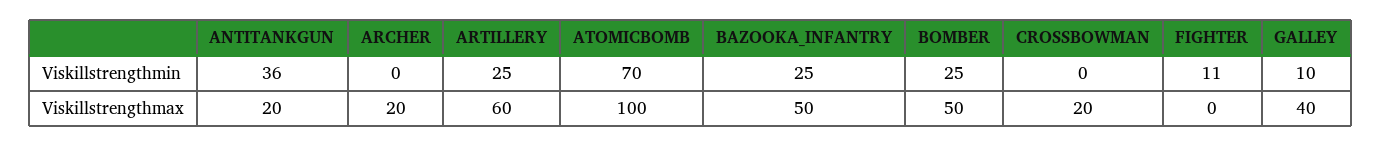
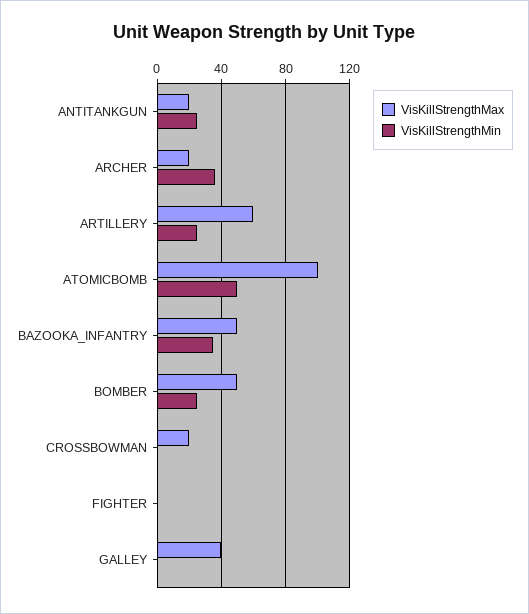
  {
    "Viskillstrengthmin": {
-     "ANTITANKGUN": 36,
+     "ANTITANKGUN": 25,
-     "ARCHER": 0,
+     "ARCHER": 35,
      "ARTILLERY": 25,
-     "ATOMICBOMB": 70,
+     "ATOMICBOMB": 50,
-     "BAZOOKA_INFANTRY": 25,
+     "BAZOOKA_INFANTRY": 35,
      "BOMBER": 25,
      "CROSSBOWMAN": 0,
-     "FIGHTER": 11,
+     "FIGHTER": 0,
-     "GALLEY": 10
+     "GALLEY": 0
    },
    "Viskillstrengthmax": {
      "ANTITANKGUN": 20,
      "ARCHER": 20,
      "ARTILLERY": 60,
      "ATOMICBOMB": 100,
      "BAZOOKA_INFANTRY": 50,
      "BOMBER": 50,
      "CROSSBOWMAN": 20,
      "FIGHTER": 0,
      "GALLEY": 40
    }
  }

